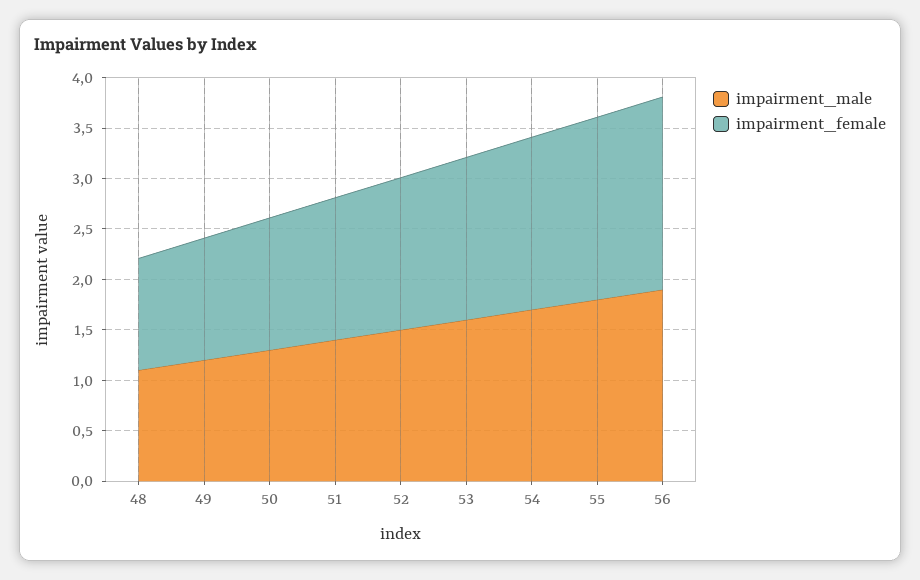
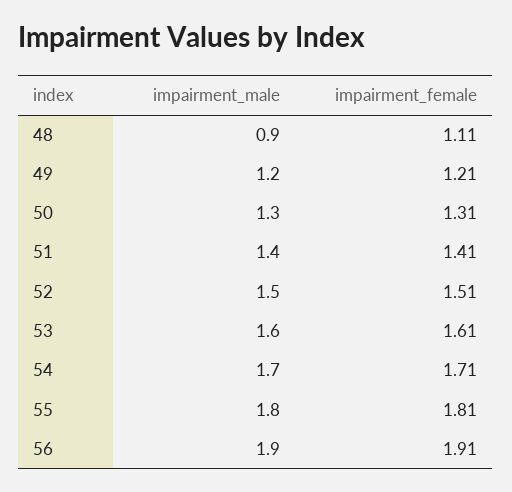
  {
    "impairment_male": {
-     "48": 1.1,
+     "48": 0.9,
      "49": 1.2,
      "50": 1.3,
      "51": 1.4,
      "52": 1.5,
      "53": 1.6,
      "54": 1.7,
      "55": 1.8,
      "56": 1.9
    },
    "impairment_female": {
      "48": 1.11,
      "49": 1.21,
      "50": 1.31,
      "51": 1.41,
      "52": 1.51,
      "53": 1.61,
      "54": 1.71,
      "55": 1.81,
      "56": 1.91
    }
  }

